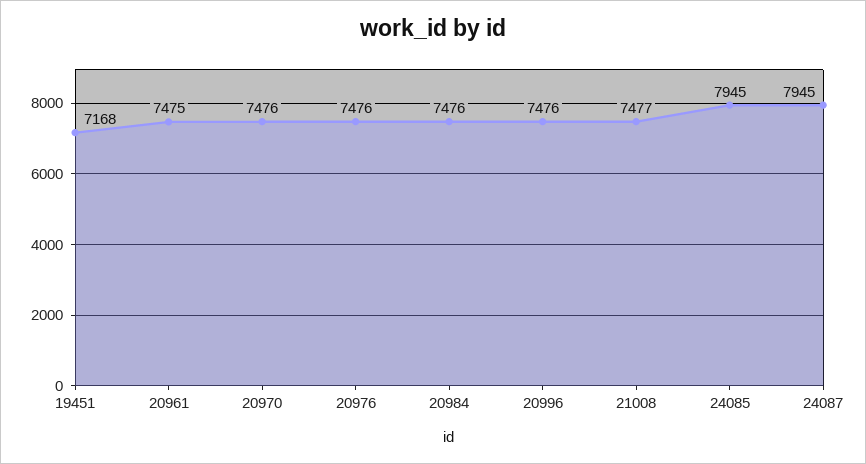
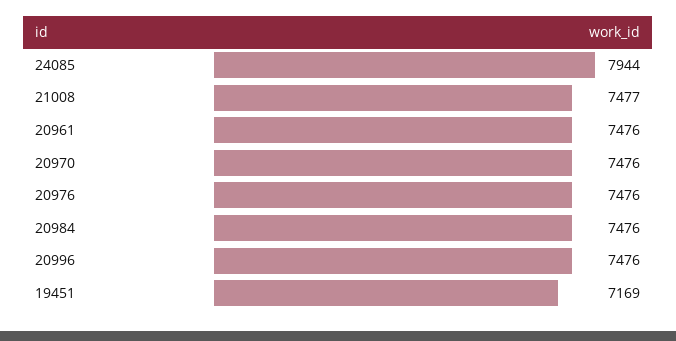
  {
-   "19451": 7168,
+   "19451": 7169,
-   "20961": 7475,
+   "20961": 7476,
    "20970": 7476,
    "20976": 7476,
    "20984": 7476,
    "20996": 7476,
    "21008": 7477,
-   "24085": 7945,
+   "24085": 7944
-   "24087": 7945
  }

